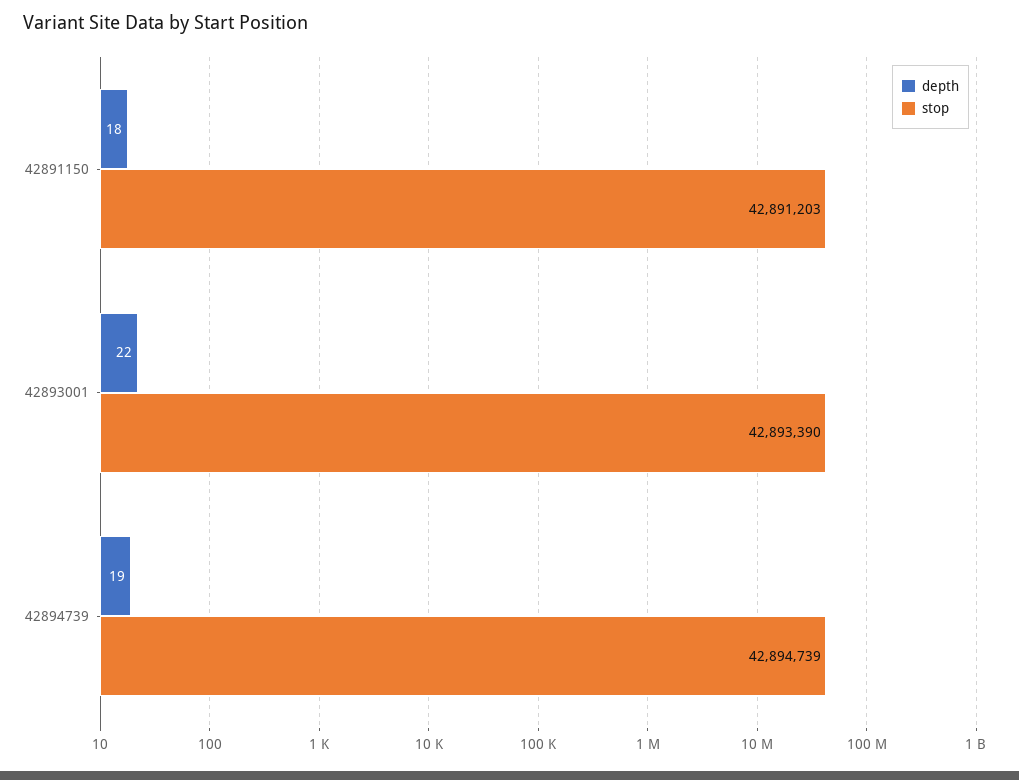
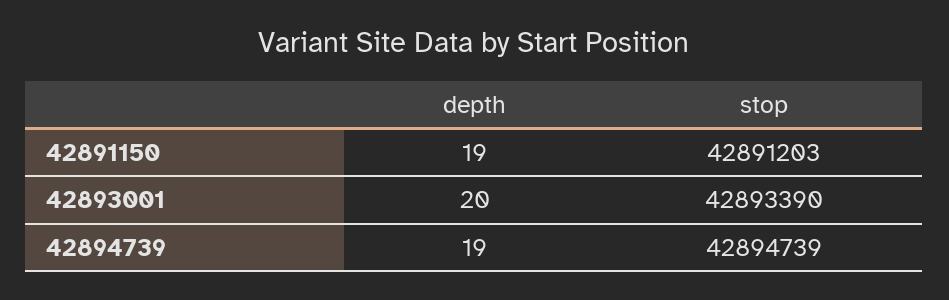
  {
    "depth": {
-     "42891150": 18,
+     "42891150": 19,
-     "42893001": 22,
+     "42893001": 20,
      "42894739": 19
    },
    "stop": {
      "42891150": 42891203,
      "42893001": 42893390,
      "42894739": 42894739
    }
  }

